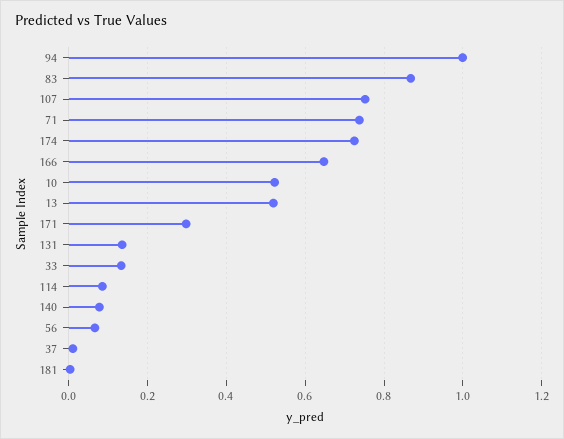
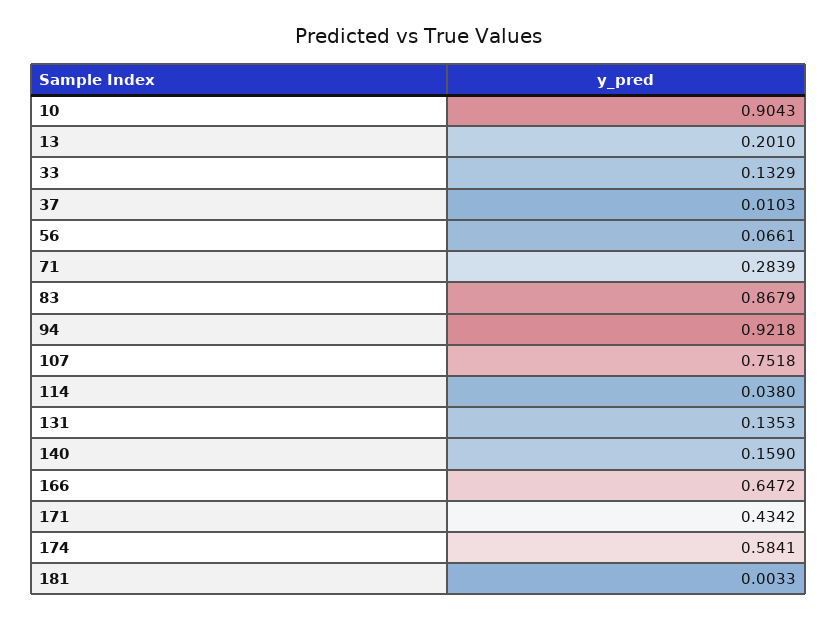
  {
-   "94": 1,
+   "94": 0.9218,
    "83": 0.8679,
    "107": 0.7518,
-   "71": 0.74,
+   "71": 0.2839,
-   "174": 0.72,
+   "174": 0.5841,
    "166": 0.6472,
-   "10": 0.52,
+   "10": 0.9043,
-   "13": 0.52,
+   "13": 0.201,
-   "171": 0.3,
+   "171": 0.4342,
    "131": 0.1353,
    "33": 0.1329,
-   "114": 0.08,
+   "114": 0.038,
-   "140": 0.08,
+   "140": 0.159,
    "56": 0.0661,
    "37": 0.0103,
    "181": 0.0033
  }

